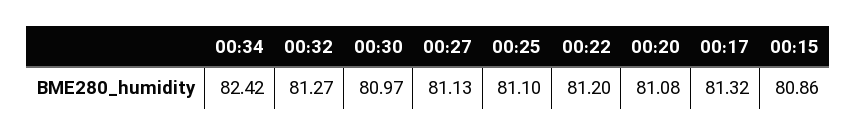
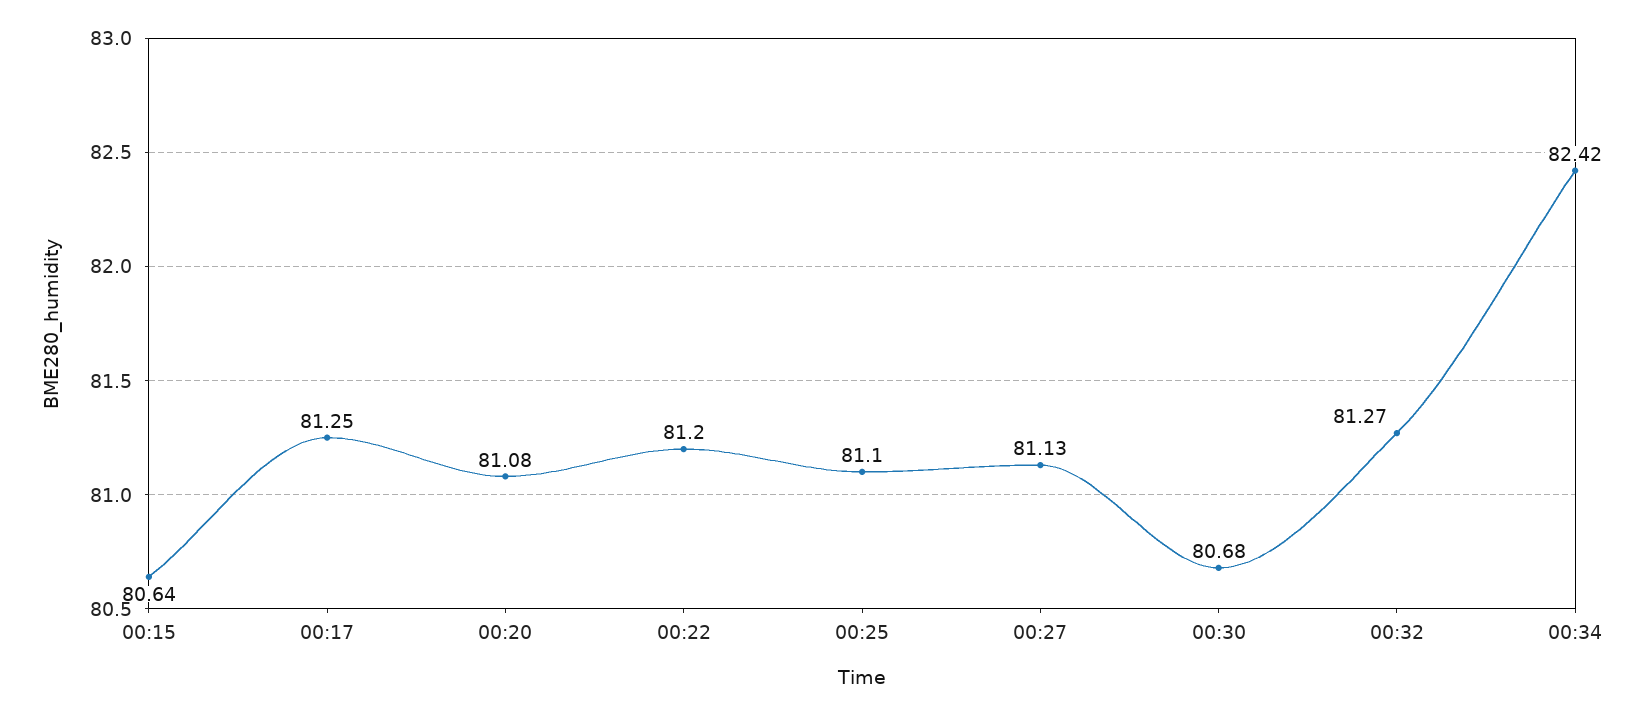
  {
    "00:34": 82.42,
    "00:32": 81.27,
-   "00:30": 80.97,
+   "00:30": 80.68,
    "00:27": 81.13,
    "00:25": 81.1,
    "00:22": 81.2,
    "00:20": 81.08,
-   "00:17": 81.32,
+   "00:17": 81.25,
-   "00:15": 80.86
+   "00:15": 80.64
  }

